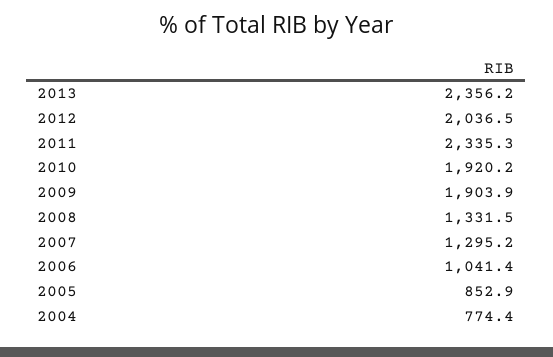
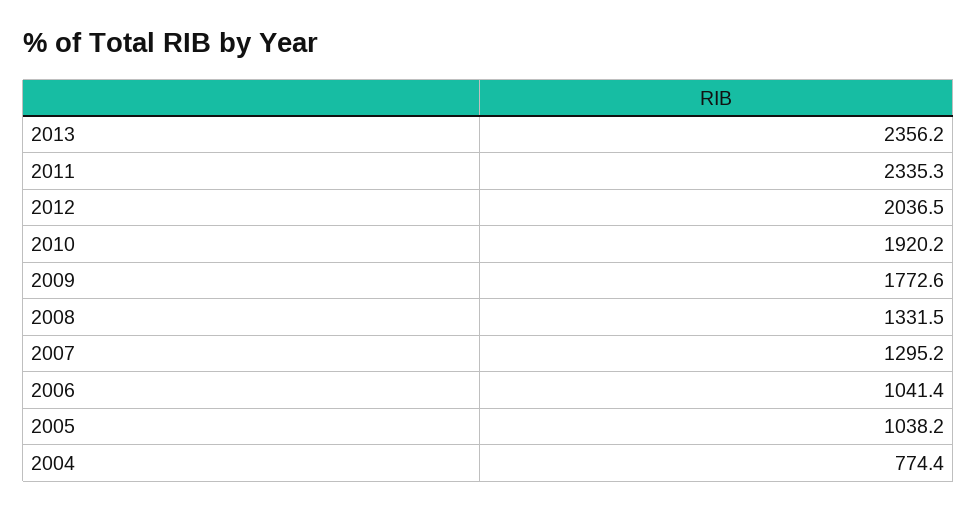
  {
    "2013": 2356.2,
    "2012": 2036.5,
    "2011": 2335.3,
    "2010": 1920.2,
-   "2009": 1903.9,
+   "2009": 1772.6,
    "2008": 1331.5,
    "2007": 1295.2,
    "2006": 1041.4,
-   "2005": 852.9,
+   "2005": 1038.2,
    "2004": 774.4
  }

